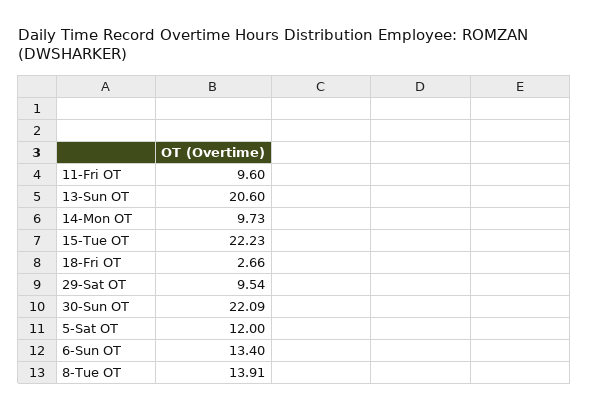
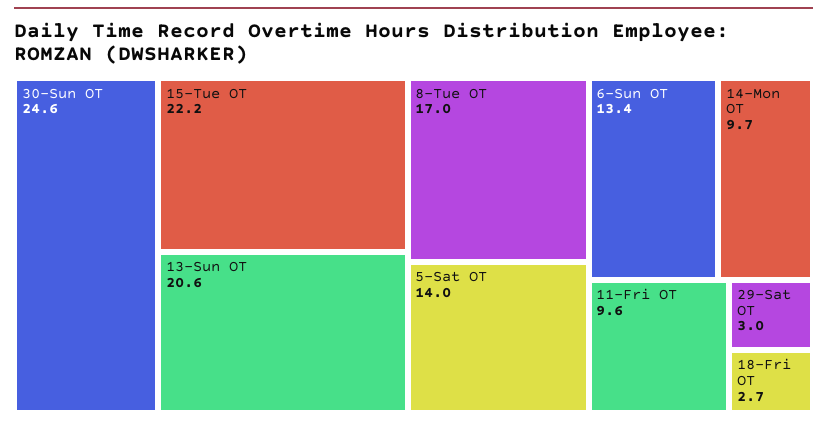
  {
    "11-Fri OT": 9.6,
    "13-Sun OT": 20.6,
    "14-Mon OT": 9.73,
    "15-Tue OT": 22.23,
    "18-Fri OT": 2.66,
-   "29-Sat OT": 9.54,
+   "29-Sat OT": 3,
-   "30-Sun OT": 22.09,
+   "30-Sun OT": 24.6,
-   "5-Sat OT": 12,
+   "5-Sat OT": 14,
    "6-Sun OT": 13.4,
-   "8-Tue OT": 13.91
+   "8-Tue OT": 17
  }

